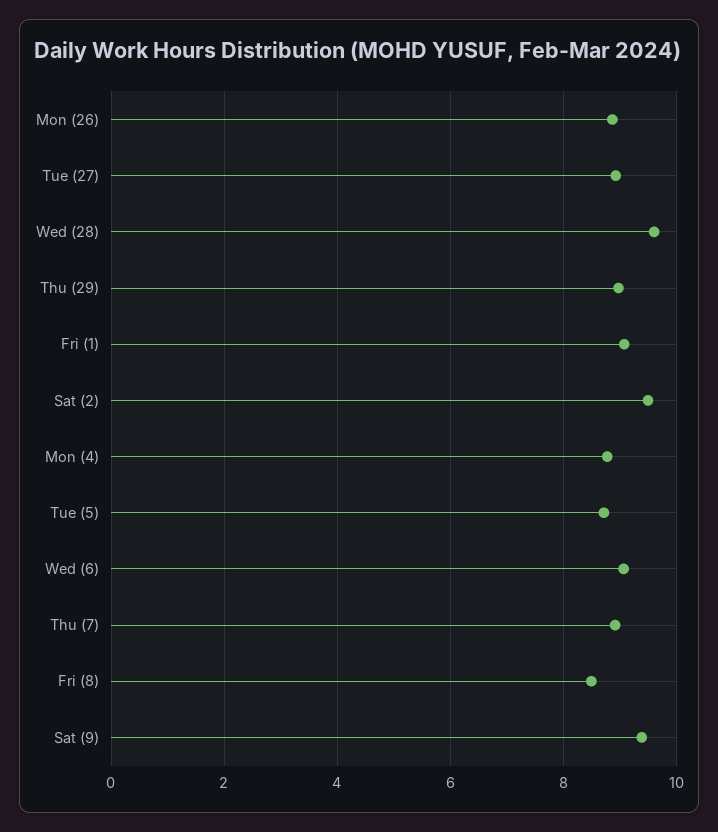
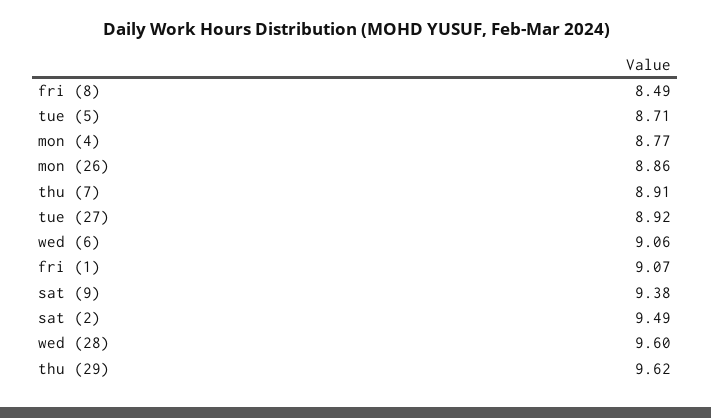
  {
    "Mon (26)": 8.86,
    "Tue (27)": 8.92,
    "Wed (28)": 9.6,
-   "Thu (29)": 9,
+   "Thu (29)": 9.62,
    "Fri (1)": 9.07,
    "Sat (2)": 9.49,
    "Mon (4)": 8.77,
    "Tue (5)": 8.71,
    "Wed (6)": 9.06,
    "Thu (7)": 8.91,
    "Fri (8)": 8.49,
    "Sat (9)": 9.38
  }

